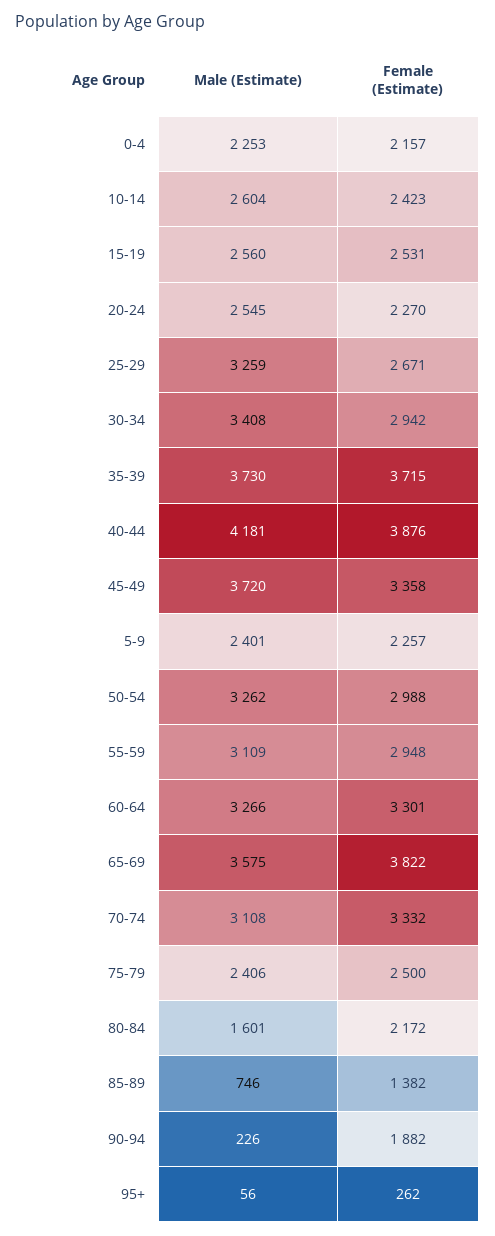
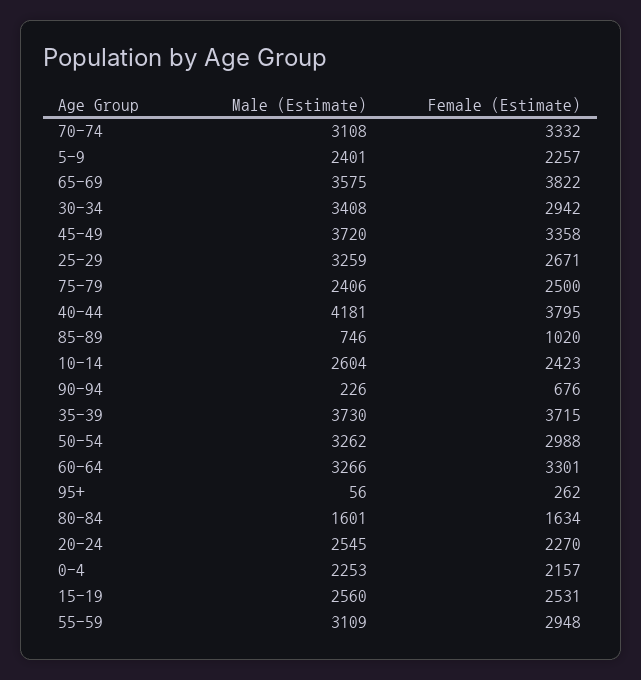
  {
    "Male (Estimate)": {
      "0-4": 2253,
      "10-14": 2604,
      "15-19": 2560,
      "20-24": 2545,
      "25-29": 3259,
      "30-34": 3408,
      "35-39": 3730,
      "40-44": 4181,
      "45-49": 3720,
      "5-9": 2401,
      "50-54": 3262,
      "55-59": 3109,
      "60-64": 3266,
      "65-69": 3575,
      "70-74": 3108,
      "75-79": 2406,
      "80-84": 1601,
      "85-89": 746,
      "90-94": 226,
      "95+": 56
    },
    "Female (Estimate)": {
      "0-4": 2157,
      "10-14": 2423,
      "15-19": 2531,
      "20-24": 2270,
      "25-29": 2671,
      "30-34": 2942,
      "35-39": 3715,
-     "40-44": 3876,
+     "40-44": 3795,
      "45-49": 3358,
      "5-9": 2257,
      "50-54": 2988,
      "55-59": 2948,
      "60-64": 3301,
      "65-69": 3822,
      "70-74": 3332,
      "75-79": 2500,
-     "80-84": 2172,
+     "80-84": 1634,
-     "85-89": 1382,
+     "85-89": 1020,
-     "90-94": 1882,
+     "90-94": 676,
      "95+": 262
    }
  }

